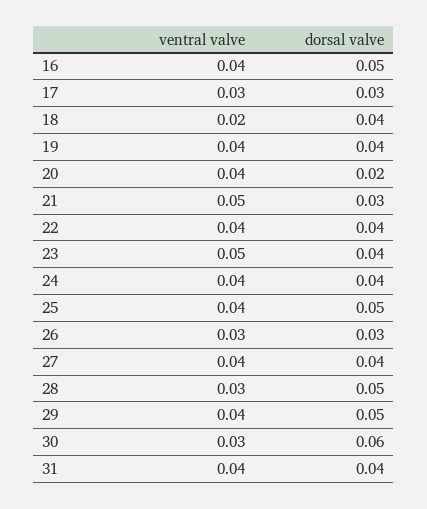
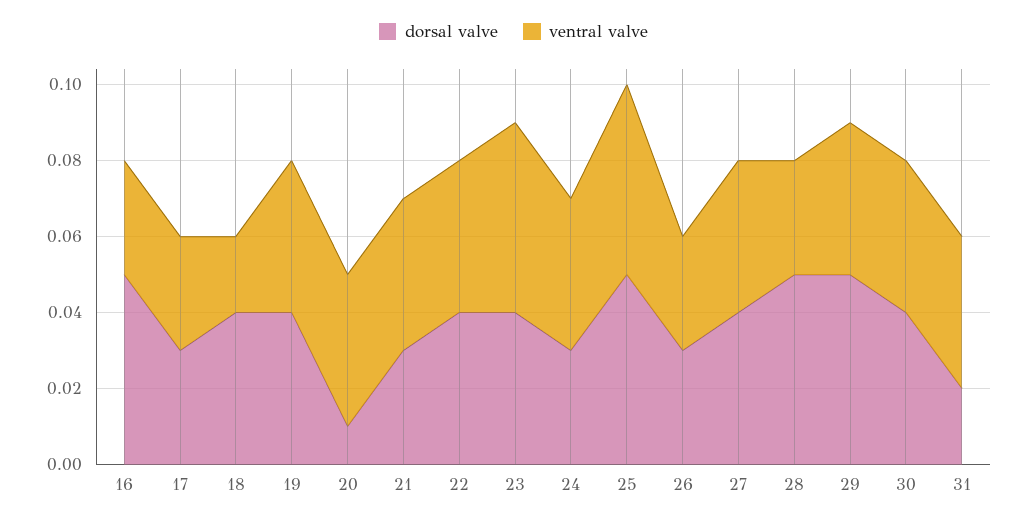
  {
    "ventral valve": {
-     "16": 0.04,
+     "16": 0.03,
      "17": 0.03,
      "18": 0.02,
      "19": 0.04,
      "20": 0.04,
-     "21": 0.05,
+     "21": 0.04,
      "22": 0.04,
      "23": 0.05,
      "24": 0.04,
-     "25": 0.04,
+     "25": 0.05,
      "26": 0.03,
      "27": 0.04,
      "28": 0.03,
      "29": 0.04,
-     "30": 0.03,
+     "30": 0.04,
      "31": 0.04
    },
    "dorsal valve": {
      "16": 0.05,
      "17": 0.03,
      "18": 0.04,
      "19": 0.04,
-     "20": 0.02,
+     "20": 0.01,
      "21": 0.03,
      "22": 0.04,
      "23": 0.04,
-     "24": 0.04,
+     "24": 0.03,
      "25": 0.05,
      "26": 0.03,
      "27": 0.04,
      "28": 0.05,
      "29": 0.05,
-     "30": 0.06,
+     "30": 0.04,
-     "31": 0.04
+     "31": 0.02
    }
  }

